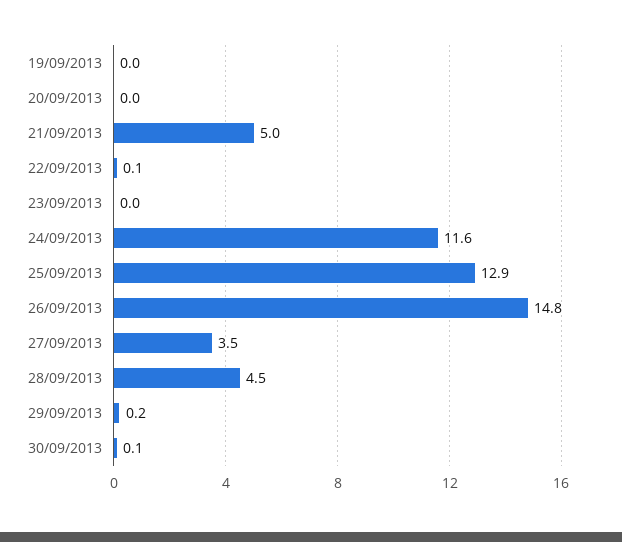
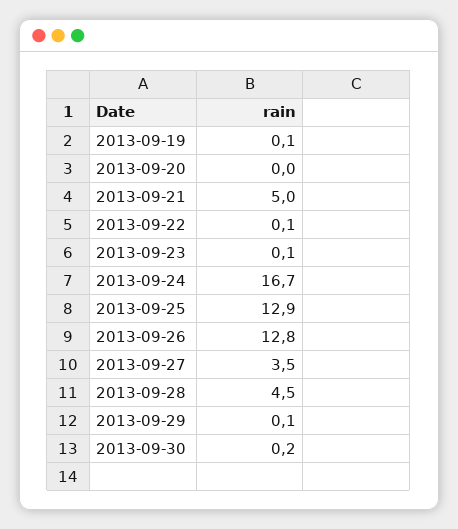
  {
-   "19/09/2013": 0,
+   "19/09/2013": 0.1,
    "20/09/2013": 0,
    "21/09/2013": 5,
    "22/09/2013": 0.1,
-   "23/09/2013": 0,
+   "23/09/2013": 0.1,
-   "24/09/2013": 11.6,
+   "24/09/2013": 16.7,
    "25/09/2013": 12.9,
-   "26/09/2013": 14.8,
+   "26/09/2013": 12.8,
    "27/09/2013": 3.5,
    "28/09/2013": 4.5,
-   "29/09/2013": 0.2,
+   "29/09/2013": 0.1,
-   "30/09/2013": 0.1
+   "30/09/2013": 0.2
  }

